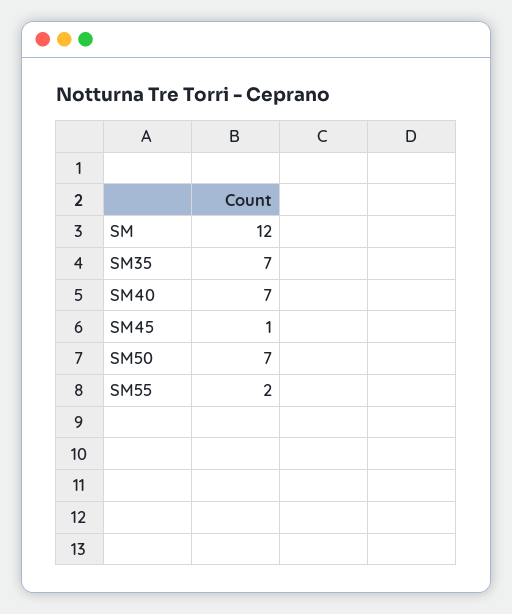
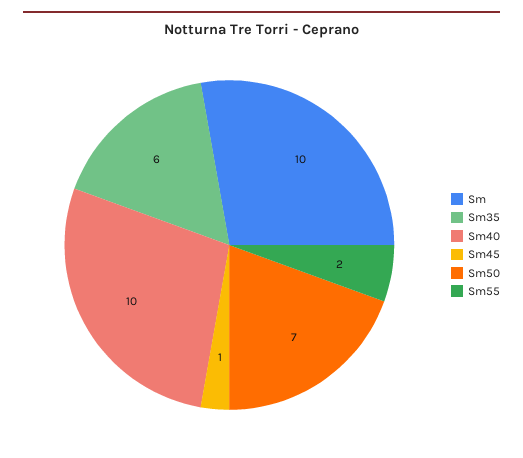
  {
-   "SM": 12,
+   "SM": 10,
-   "SM35": 7,
+   "SM35": 6,
-   "SM40": 7,
+   "SM40": 10,
    "SM45": 1,
    "SM50": 7,
    "SM55": 2
  }

